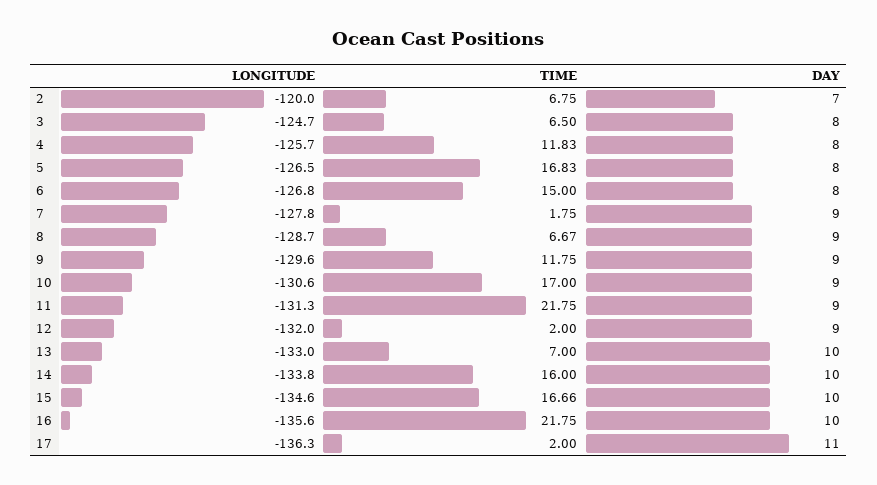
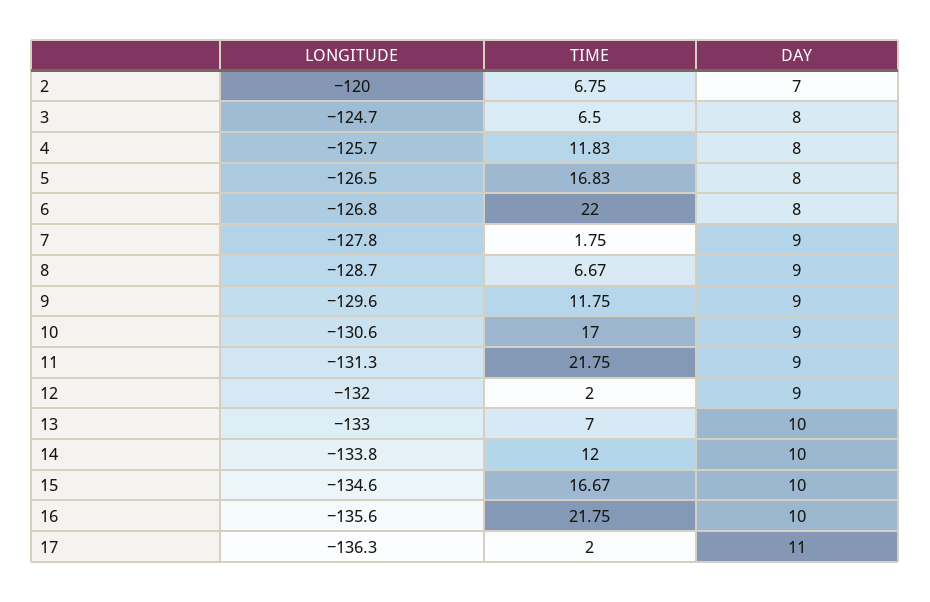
  {
    "LONGITUDE": {
      "2": -120,
      "3": -124.7,
      "4": -125.7,
      "5": -126.5,
      "6": -126.8,
      "7": -127.8,
      "8": -128.7,
      "9": -129.6,
      "10": -130.6,
      "11": -131.3,
      "12": -132,
      "13": -133,
      "14": -133.8,
      "15": -134.6,
      "16": -135.6,
      "17": -136.3
    },
    "TIME": {
      "2": 6.75,
      "3": 6.5,
      "4": 11.83,
      "5": 16.83,
-     "6": 15,
+     "6": 22,
      "7": 1.75,
      "8": 6.67,
      "9": 11.75,
      "10": 17,
      "11": 21.75,
      "12": 2,
      "13": 7,
-     "14": 16,
+     "14": 12,
-     "15": 16.66,
+     "15": 16.67,
      "16": 21.75,
      "17": 2
    },
    "DAY": {
      "2": 7,
      "3": 8,
      "4": 8,
      "5": 8,
      "6": 8,
      "7": 9,
      "8": 9,
      "9": 9,
      "10": 9,
      "11": 9,
      "12": 9,
      "13": 10,
      "14": 10,
      "15": 10,
      "16": 10,
      "17": 11
    }
  }

